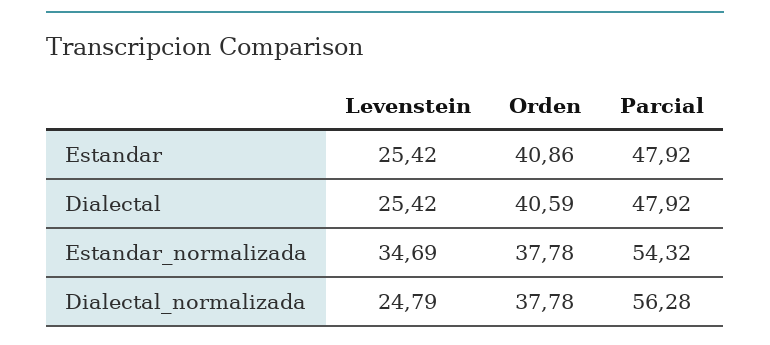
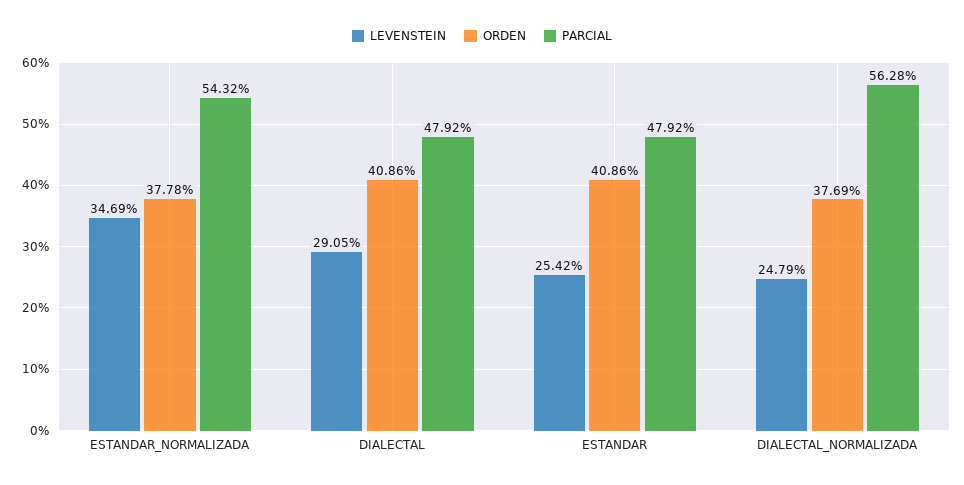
  {
    "Levenstein": {
      "Estandar": 25.42,
-     "Dialectal": 25.42,
+     "Dialectal": 29.05,
      "Estandar_normalizada": 34.69,
      "Dialectal_normalizada": 24.79
    },
    "Orden": {
      "Estandar": 40.86,
-     "Dialectal": 40.59,
+     "Dialectal": 40.86,
      "Estandar_normalizada": 37.78,
-     "Dialectal_normalizada": 37.78
+     "Dialectal_normalizada": 37.69
    },
    "Parcial": {
      "Estandar": 47.92,
      "Dialectal": 47.92,
      "Estandar_normalizada": 54.32,
      "Dialectal_normalizada": 56.28
    }
  }

